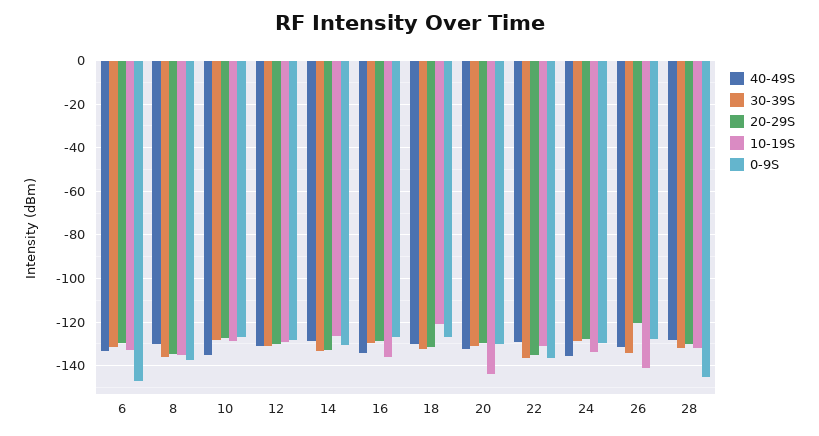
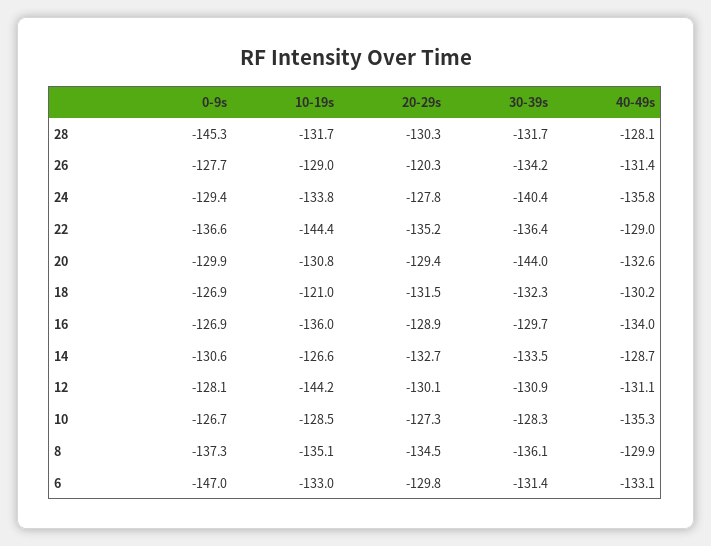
  {
    "40-49S": {
      "6": -133.1,
      "8": -129.9,
      "10": -135.3,
      "12": -131.1,
      "14": -128.7,
      "16": -134,
      "18": -130.2,
      "20": -132.6,
      "22": -129,
      "24": -135.8,
      "26": -131.4,
      "28": -128.1
    },
    "30-39S": {
      "6": -131.4,
      "8": -136.1,
      "10": -128.3,
      "12": -130.9,
      "14": -133.5,
      "16": -129.7,
      "18": -132.3,
-     "20": -130,
+     "20": -144,
      "22": -136.4,
-     "24": -130,
+     "24": -140.4,
      "26": -134.2,
      "28": -131.7
    },
    "20-29S": {
      "6": -129.8,
      "8": -134.5,
      "10": -127.3,
      "12": -130.1,
      "14": -132.7,
      "16": -128.9,
      "18": -131.5,
      "20": -129.4,
      "22": -135.2,
      "24": -127.8,
      "26": -120.3,
      "28": -130.3
    },
    "10-19S": {
      "6": -133,
      "8": -135.1,
      "10": -128.5,
-     "12": -130,
+     "12": -144.2,
      "14": -126.6,
      "16": -136,
      "18": -121,
-     "20": -145,
+     "20": -130.8,
-     "22": -130,
+     "22": -144.4,
      "24": -133.8,
-     "26": -140,
+     "26": -129,
      "28": -131.7
    },
    "0-9S": {
      "6": -147,
      "8": -137.3,
      "10": -126.7,
      "12": -128.1,
      "14": -130.6,
      "16": -126.9,
      "18": -126.9,
      "20": -129.9,
      "22": -136.6,
      "24": -129.4,
      "26": -127.7,
      "28": -145.3
    }
  }

